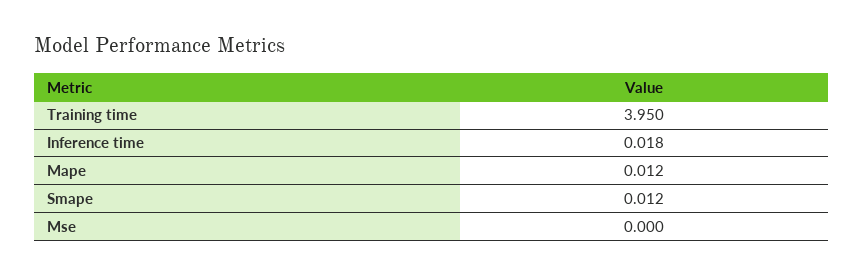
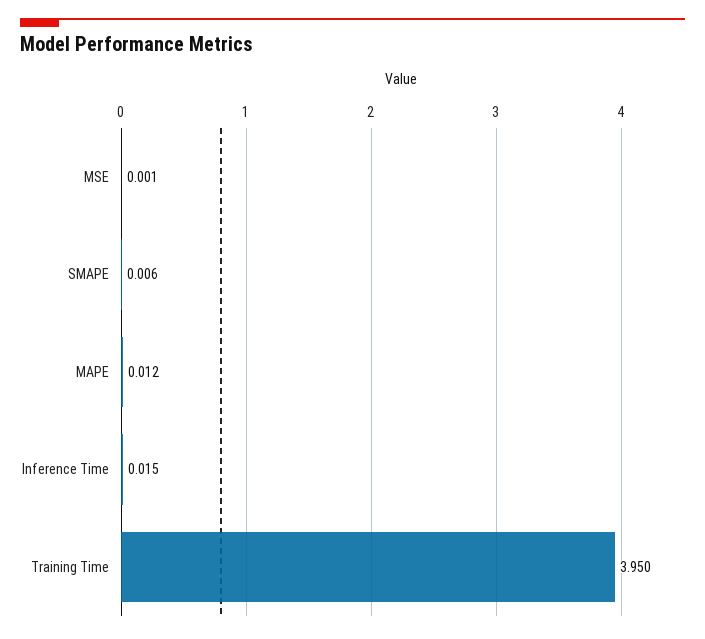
  {
    "Training time": 3.95,
-   "Inference time": 0.018,
+   "Inference time": 0.015,
    "Mape": 0.012,
-   "Smape": 0.012,
+   "Smape": 0.006,
-   "Mse": 0
+   "Mse": 0.001
  }

